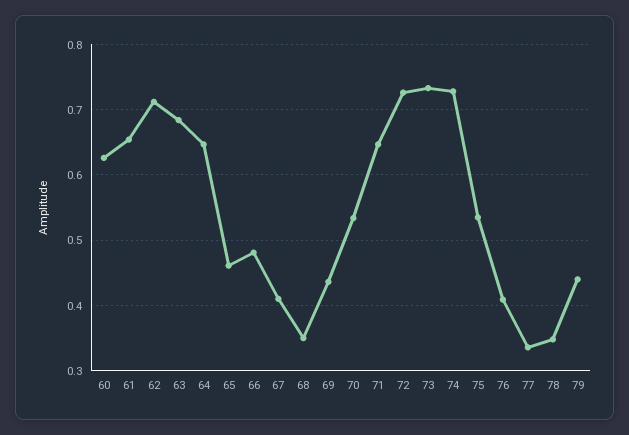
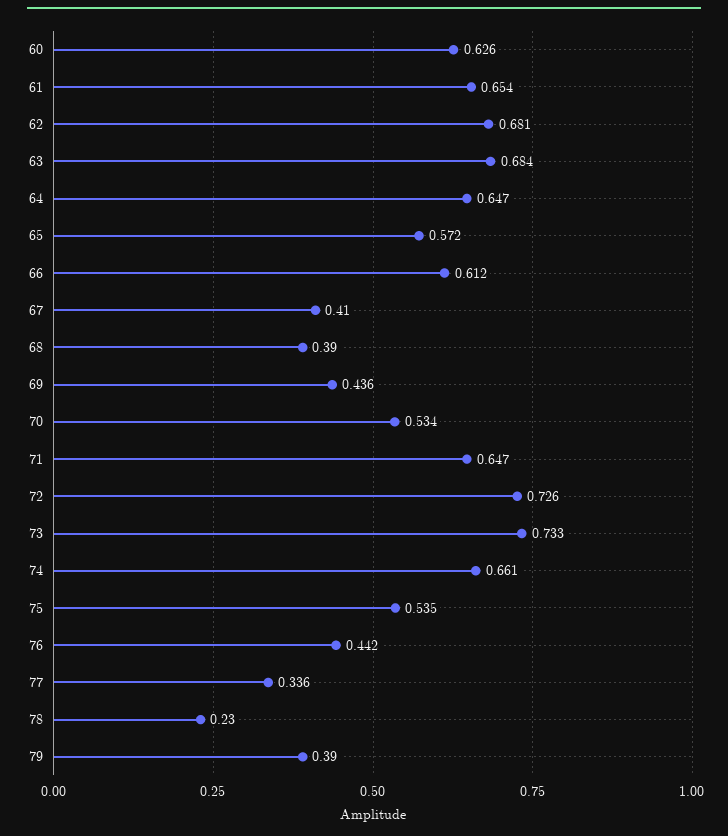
  {
    "60": 0.626,
    "61": 0.654,
-   "62": 0.71,
+   "62": 0.681,
    "63": 0.684,
    "64": 0.647,
-   "65": 0.46,
+   "65": 0.572,
-   "66": 0.48,
+   "66": 0.612,
    "67": 0.41,
-   "68": 0.35,
+   "68": 0.39,
    "69": 0.436,
    "70": 0.534,
    "71": 0.647,
    "72": 0.726,
    "73": 0.733,
-   "74": 0.73,
+   "74": 0.661,
    "75": 0.535,
-   "76": 0.41,
+   "76": 0.442,
    "77": 0.336,
-   "78": 0.35,
+   "78": 0.23,
-   "79": 0.44
+   "79": 0.39
  }

